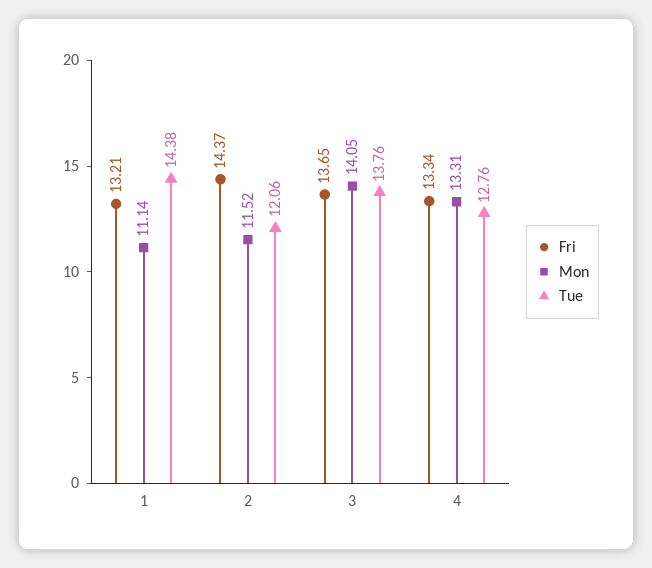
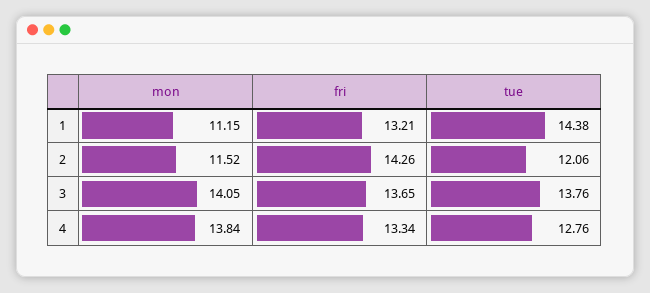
  {
    "Fri": {
      "1": 13.21,
-     "2": 14.37,
+     "2": 14.26,
      "3": 13.65,
      "4": 13.34
    },
    "Mon": {
-     "1": 11.14,
+     "1": 11.15,
      "2": 11.52,
      "3": 14.05,
-     "4": 13.31
+     "4": 13.84
    },
    "Tue": {
      "1": 14.38,
      "2": 12.06,
      "3": 13.76,
      "4": 12.76
    }
  }

